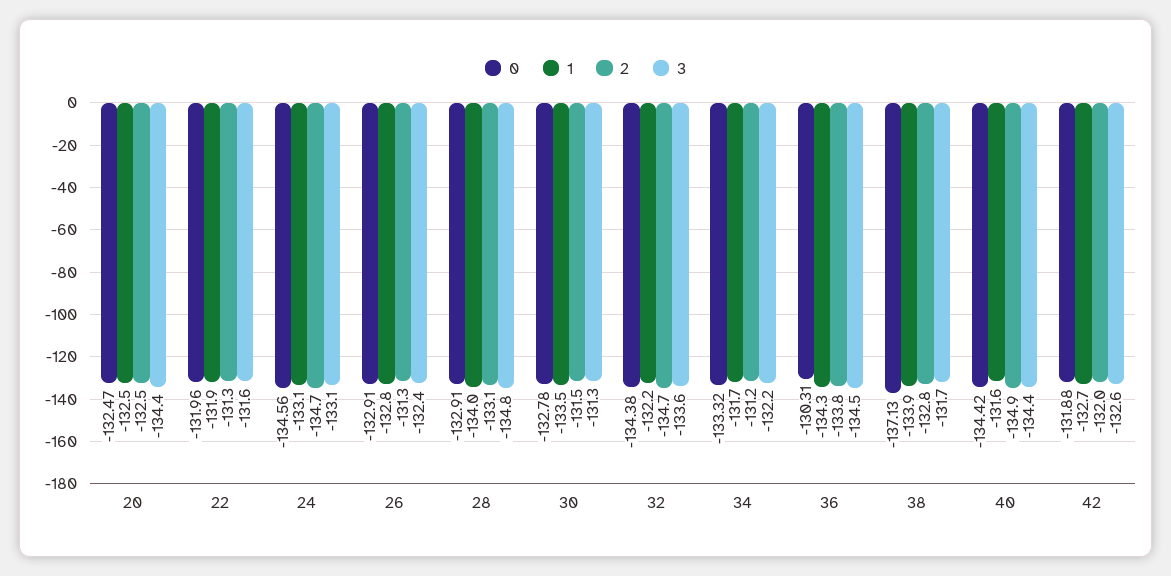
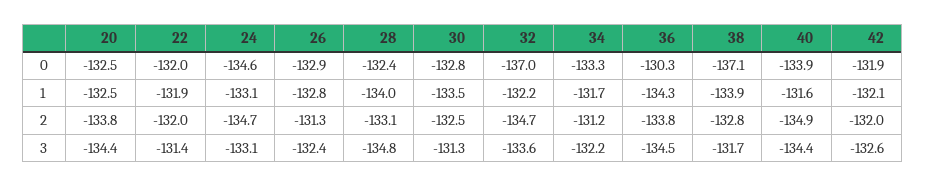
  {
    "0": {
      "20": -132.47,
      "22": -131.96,
      "24": -134.56,
      "26": -132.91,
-     "28": -132.91,
+     "28": -132.4,
      "30": -132.78,
-     "32": -134.38,
+     "32": -137,
      "34": -133.32,
      "36": -130.31,
      "38": -137.13,
-     "40": -134.42,
+     "40": -133.9,
      "42": -131.88
    },
    "1": {
      "20": -132.5,
      "22": -131.9,
      "24": -133.1,
      "26": -132.8,
      "28": -134,
      "30": -133.5,
      "32": -132.2,
      "34": -131.7,
      "36": -134.3,
      "38": -133.9,
      "40": -131.6,
-     "42": -132.7
+     "42": -132.1
    },
    "2": {
-     "20": -132.5,
+     "20": -133.8,
-     "22": -131.3,
+     "22": -132,
      "24": -134.7,
      "26": -131.3,
      "28": -133.1,
-     "30": -131.5,
+     "30": -132.5,
      "32": -134.7,
      "34": -131.2,
      "36": -133.8,
      "38": -132.8,
      "40": -134.9,
      "42": -132
    },
    "3": {
      "20": -134.4,
-     "22": -131.6,
+     "22": -131.4,
      "24": -133.1,
      "26": -132.4,
      "28": -134.8,
      "30": -131.3,
      "32": -133.6,
      "34": -132.2,
      "36": -134.5,
      "38": -131.7,
      "40": -134.4,
      "42": -132.6
    }
  }

